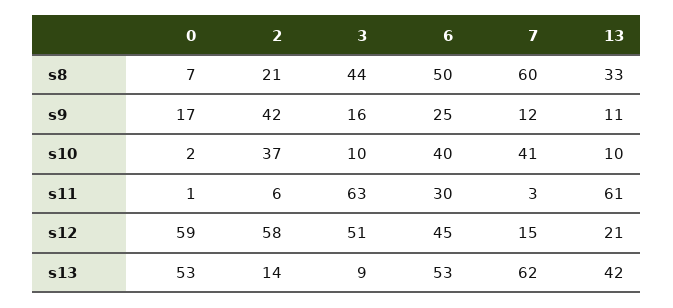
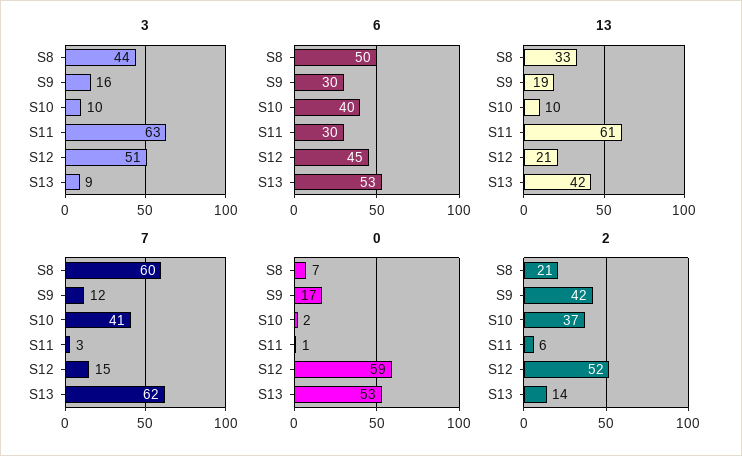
  {
    "0": {
      "s8": 7,
      "s9": 17,
      "s10": 2,
      "s11": 1,
      "s12": 59,
      "s13": 53
    },
    "2": {
      "s8": 21,
      "s9": 42,
      "s10": 37,
      "s11": 6,
-     "s12": 58,
+     "s12": 52,
      "s13": 14
    },
    "3": {
      "s8": 44,
      "s9": 16,
      "s10": 10,
      "s11": 63,
      "s12": 51,
      "s13": 9
    },
    "6": {
      "s8": 50,
-     "s9": 25,
+     "s9": 30,
      "s10": 40,
      "s11": 30,
      "s12": 45,
      "s13": 53
    },
    "7": {
      "s8": 60,
      "s9": 12,
      "s10": 41,
      "s11": 3,
      "s12": 15,
      "s13": 62
    },
    "13": {
      "s8": 33,
-     "s9": 11,
+     "s9": 19,
      "s10": 10,
      "s11": 61,
      "s12": 21,
      "s13": 42
    }
  }

